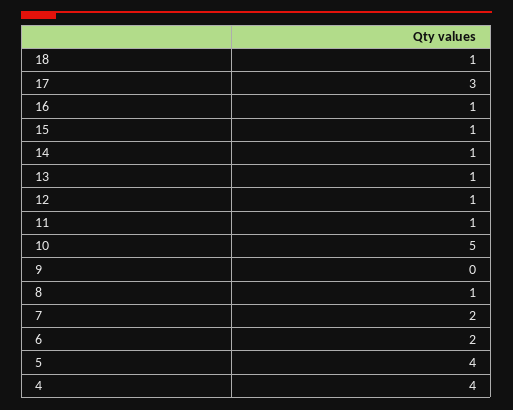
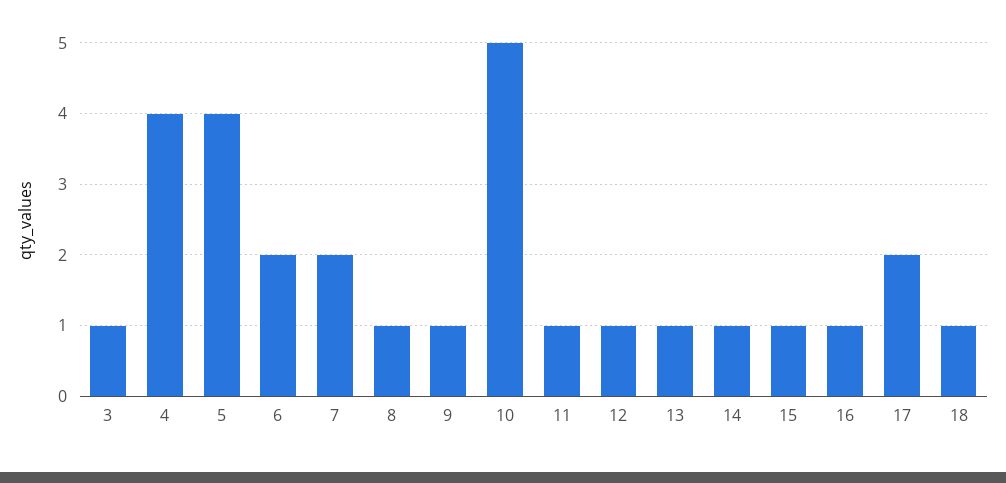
  {
    "18": 1,
-   "17": 3,
+   "17": 2,
    "16": 1,
    "15": 1,
    "14": 1,
    "13": 1,
    "12": 1,
    "11": 1,
    "10": 5,
-   "9": 0,
+   "9": 1,
    "8": 1,
    "7": 2,
    "6": 2,
    "5": 4,
-   "4": 4
+   "4": 4,
+   "3": 1
  }

